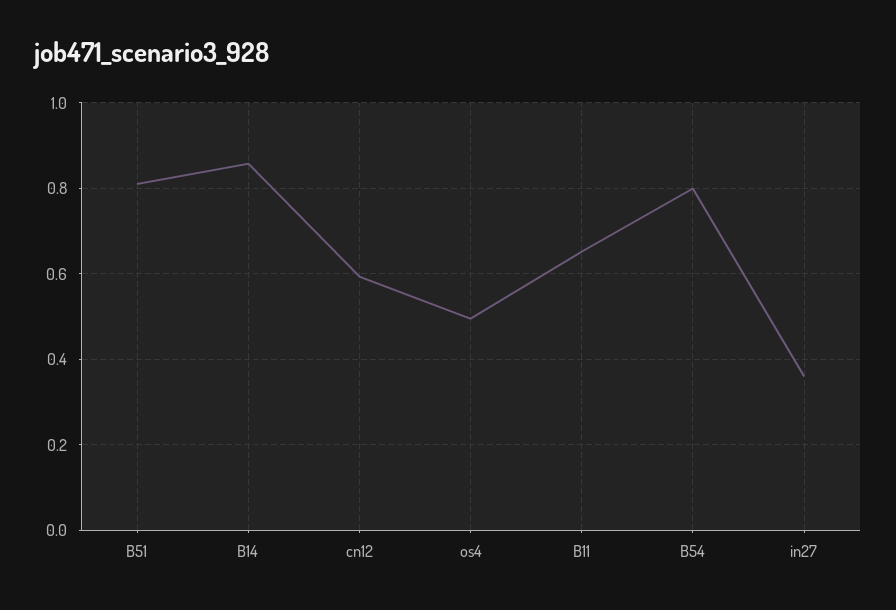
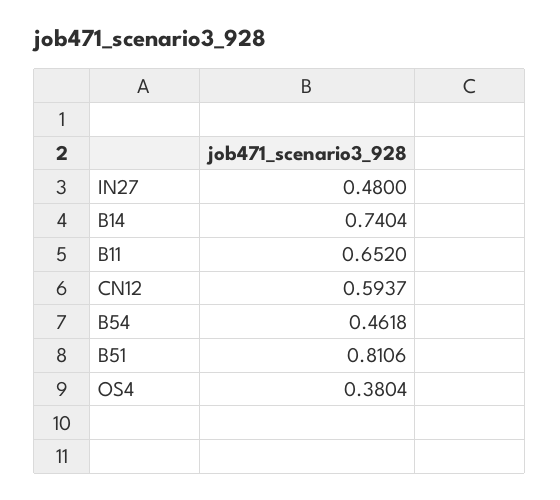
  {
    "B51": 0.8106,
-   "B14": 0.86,
+   "B14": 0.7404,
    "cn12": 0.5937,
-   "os4": 0.5,
+   "os4": 0.3804,
    "B11": 0.652,
-   "B54": 0.8,
+   "B54": 0.4618,
-   "in27": 0.36
+   "in27": 0.48
  }

